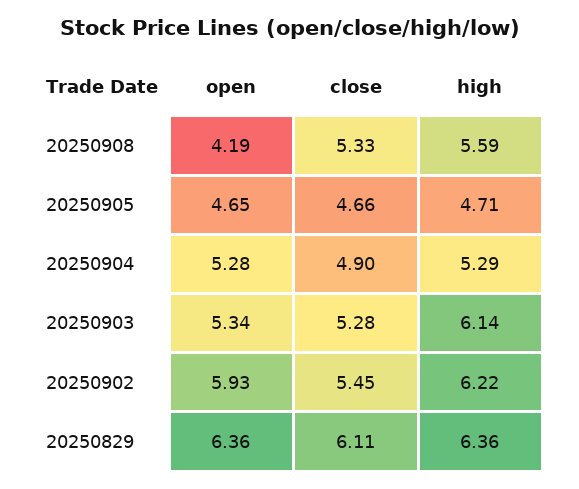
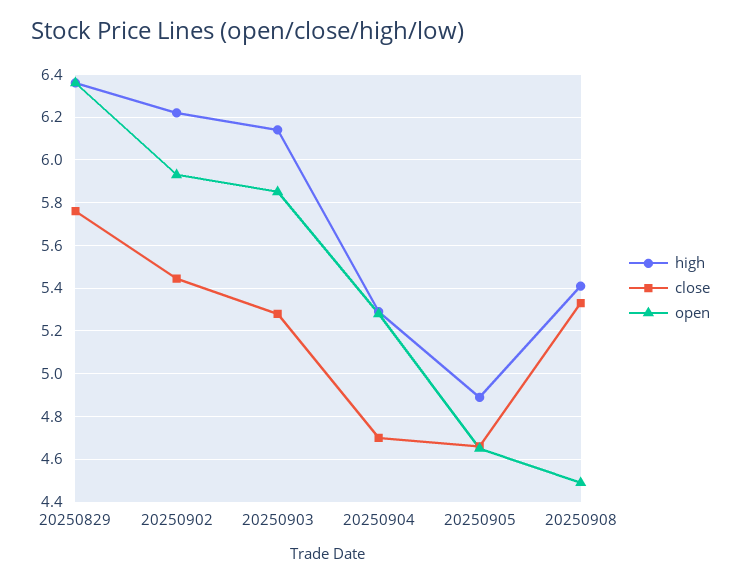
  {
    "open": {
-     "20250908": 4.19,
+     "20250908": 4.5,
      "20250905": 4.65,
      "20250904": 5.28,
-     "20250903": 5.34,
+     "20250903": 5.85,
      "20250902": 5.93,
      "20250829": 6.36
    },
    "close": {
      "20250908": 5.33,
      "20250905": 4.66,
-     "20250904": 4.9,
+     "20250904": 4.7,
      "20250903": 5.28,
      "20250902": 5.45,
-     "20250829": 6.11
+     "20250829": 5.75
    },
    "high": {
-     "20250908": 5.59,
+     "20250908": 5.4,
-     "20250905": 4.71,
+     "20250905": 4.9,
      "20250904": 5.29,
      "20250903": 6.14,
      "20250902": 6.22,
      "20250829": 6.36
    }
  }

